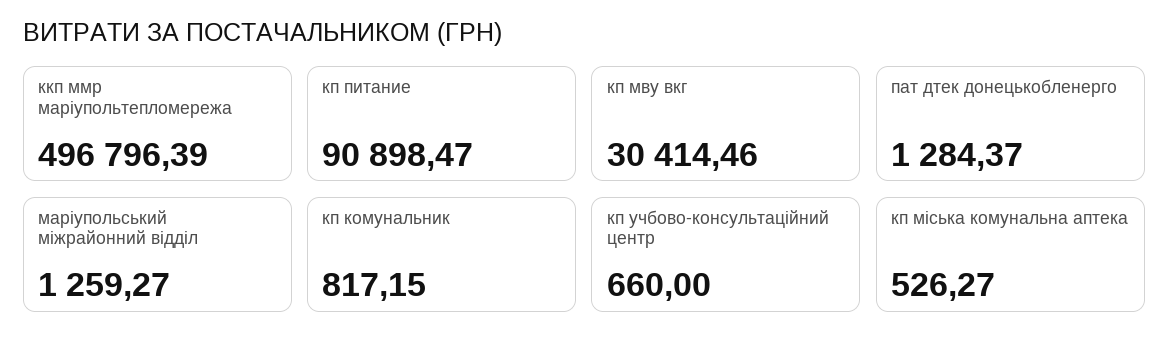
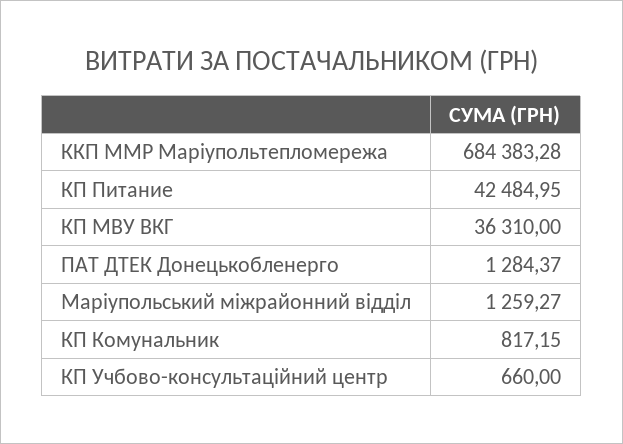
  {
-   "ккп ммр марiупольтепломережа": 496796.39,
+   "ккп ммр марiупольтепломережа": 684383.28,
-   "кп питание": 90898.47,
+   "кп питание": 42484.95,
-   "кп мву вкг": 30414.46,
+   "кп мву вкг": 36310,
    "пат дтек донецькобленерго": 1284.37,
    "маріупольський міжрайонний відділ": 1259.27,
    "кп комунальник": 817.15,
-   "кп учбово-консультацiйний центр": 660,
+   "кп учбово-консультацiйний центр": 660
-   "кп міська комунальна аптека": 526.27
  }

